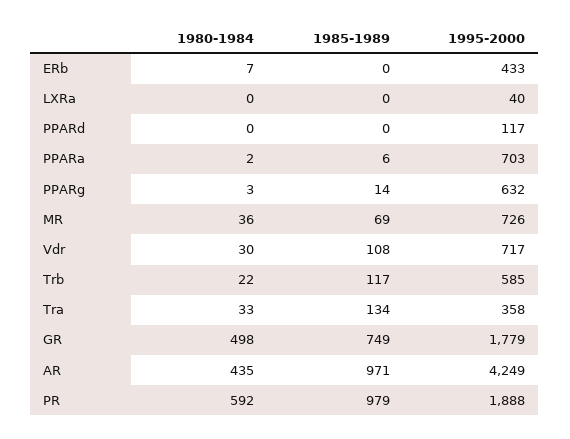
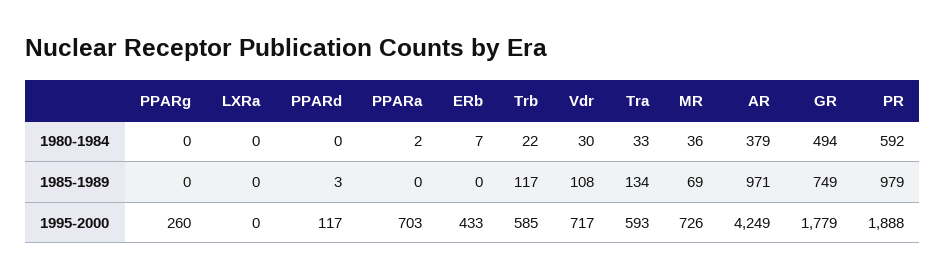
  {
    "1980-1984": {
      "ERb": 7,
      "LXRa": 0,
      "PPARd": 0,
      "PPARa": 2,
-     "PPARg": 3,
+     "PPARg": 0,
      "MR": 36,
      "Vdr": 30,
      "Trb": 22,
      "Tra": 33,
-     "GR": 498,
+     "GR": 494,
-     "AR": 435,
+     "AR": 379,
      "PR": 592
    },
    "1985-1989": {
      "ERb": 0,
      "LXRa": 0,
-     "PPARd": 0,
+     "PPARd": 3,
-     "PPARa": 6,
+     "PPARa": 0,
-     "PPARg": 14,
+     "PPARg": 0,
      "MR": 69,
      "Vdr": 108,
      "Trb": 117,
      "Tra": 134,
      "GR": 749,
      "AR": 971,
      "PR": 979
    },
    "1995-2000": {
      "ERb": 433,
-     "LXRa": 40,
+     "LXRa": 0,
      "PPARd": 117,
      "PPARa": 703,
-     "PPARg": 632,
+     "PPARg": 260,
      "MR": 726,
      "Vdr": 717,
      "Trb": 585,
-     "Tra": 358,
+     "Tra": 593,
      "GR": 1779,
      "AR": 4249,
      "PR": 1888
    }
  }

